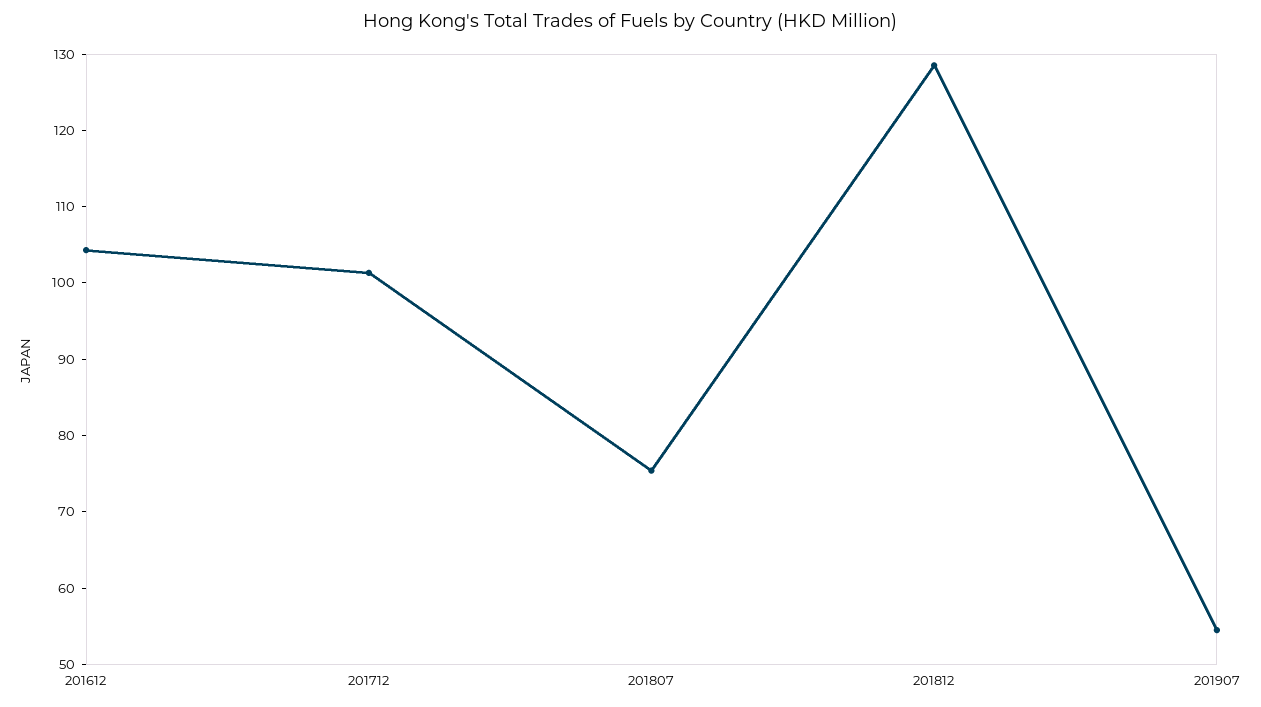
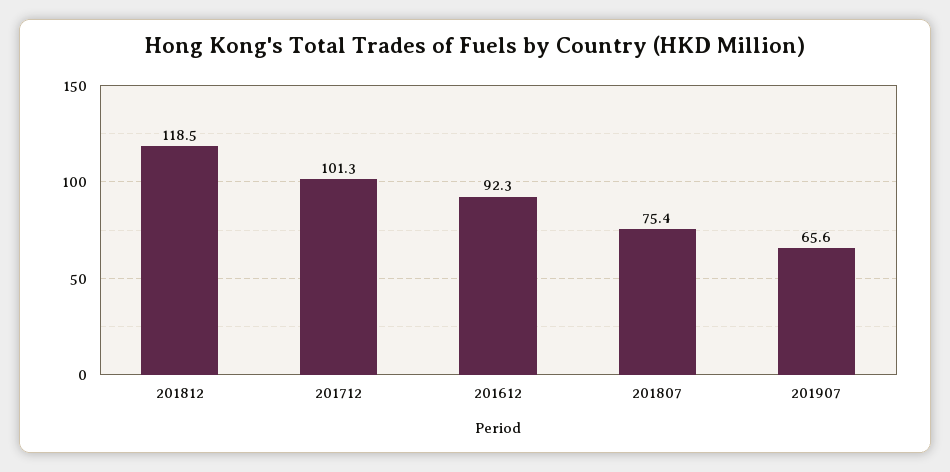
  {
-   "201612": 104,
+   "201612": 92.3,
    "201712": 101.3,
    "201807": 75.4,
-   "201812": 128,
+   "201812": 118.5,
-   "201907": 54
+   "201907": 65.6
  }

